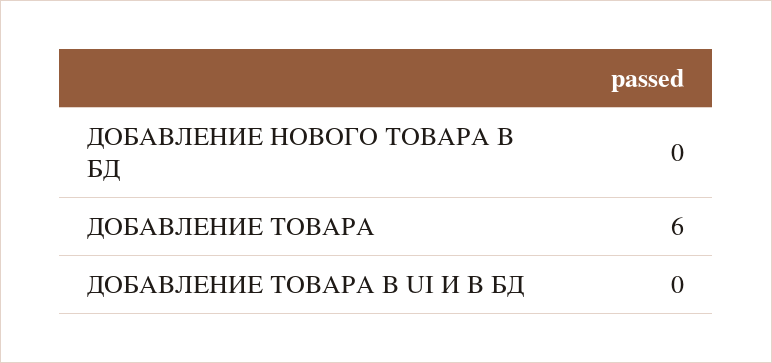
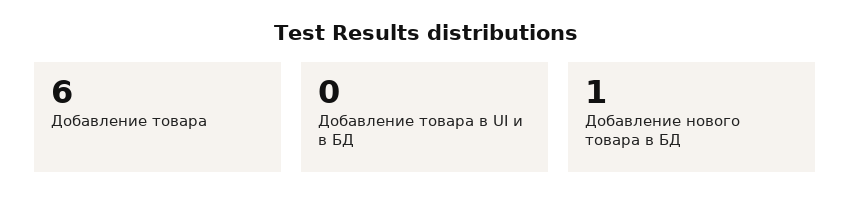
  {
-   "ДОБАВЛЕНИЕ НОВОГО ТОВАРА В БД": 0,
+   "ДОБАВЛЕНИЕ НОВОГО ТОВАРА В БД": 1,
    "ДОБАВЛЕНИЕ ТОВАРА": 6,
    "ДОБАВЛЕНИЕ ТОВАРА В UI И В БД": 0
  }

